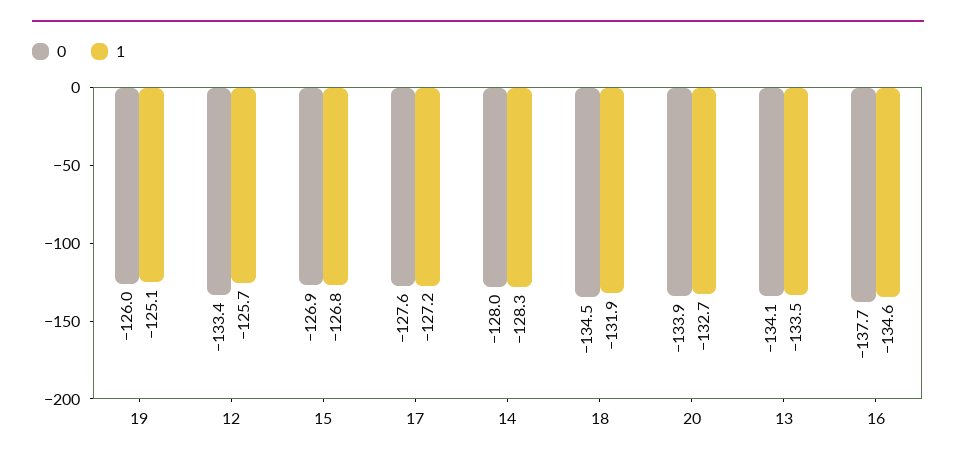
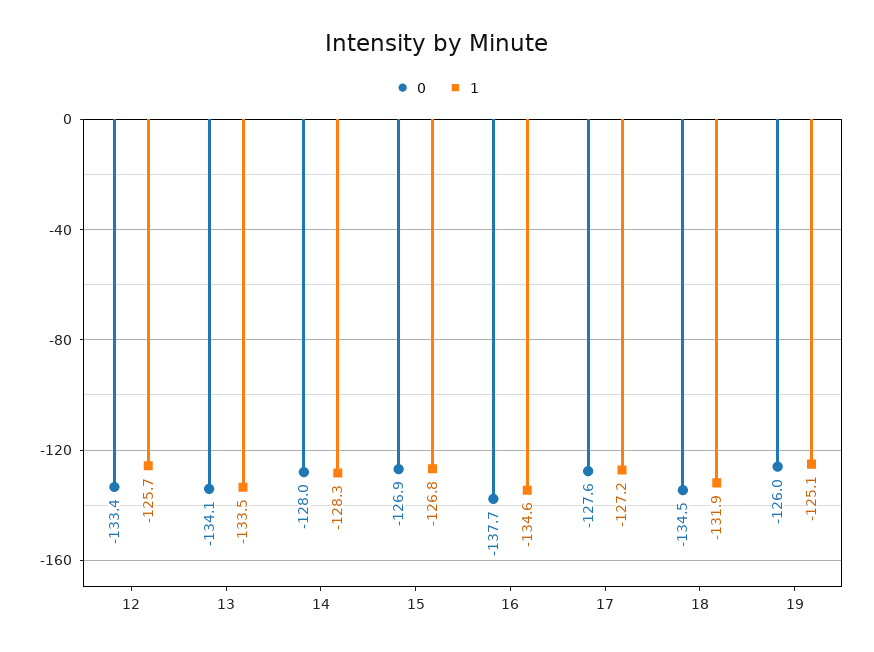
  {
    "0": {
      "19": -126,
      "12": -133.4,
      "15": -126.9,
      "17": -127.6,
      "14": -128,
      "18": -134.5,
-     "20": -133.9,
      "13": -134.1,
      "16": -137.7
    },
    "1": {
      "19": -125.1,
      "12": -125.7,
      "15": -126.8,
      "17": -127.2,
      "14": -128.3,
      "18": -131.9,
-     "20": -132.7,
      "13": -133.5,
      "16": -134.6
    }
  }

